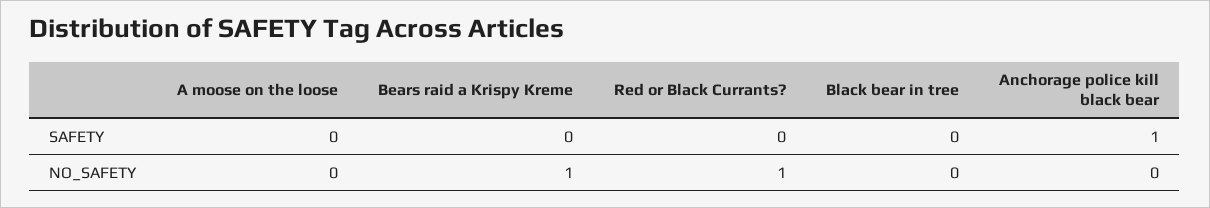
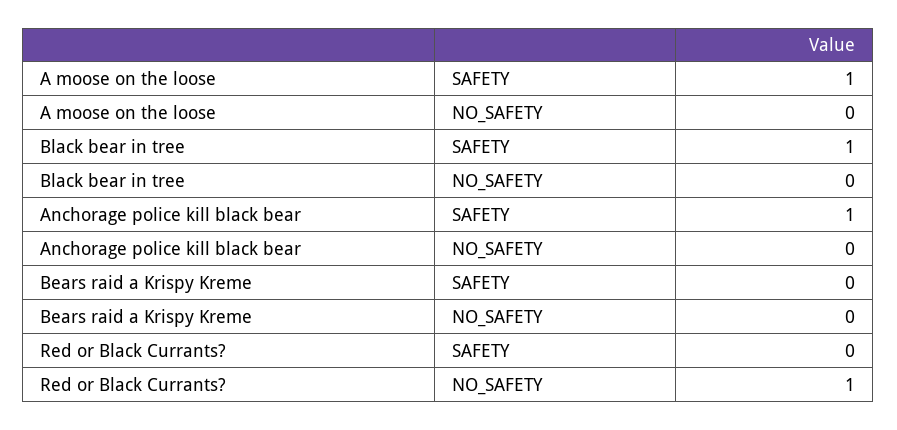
  {
    "A moose on the loose": {
-     "SAFETY": 0,
+     "SAFETY": 1,
      "NO_SAFETY": 0
    },
    "Bears raid a Krispy Kreme": {
      "SAFETY": 0,
-     "NO_SAFETY": 1
+     "NO_SAFETY": 0
    },
    "Red or Black Currants?": {
      "SAFETY": 0,
      "NO_SAFETY": 1
    },
    "Black bear in tree": {
-     "SAFETY": 0,
+     "SAFETY": 1,
      "NO_SAFETY": 0
    },
    "Anchorage police kill black bear": {
      "SAFETY": 1,
      "NO_SAFETY": 0
    }
  }

